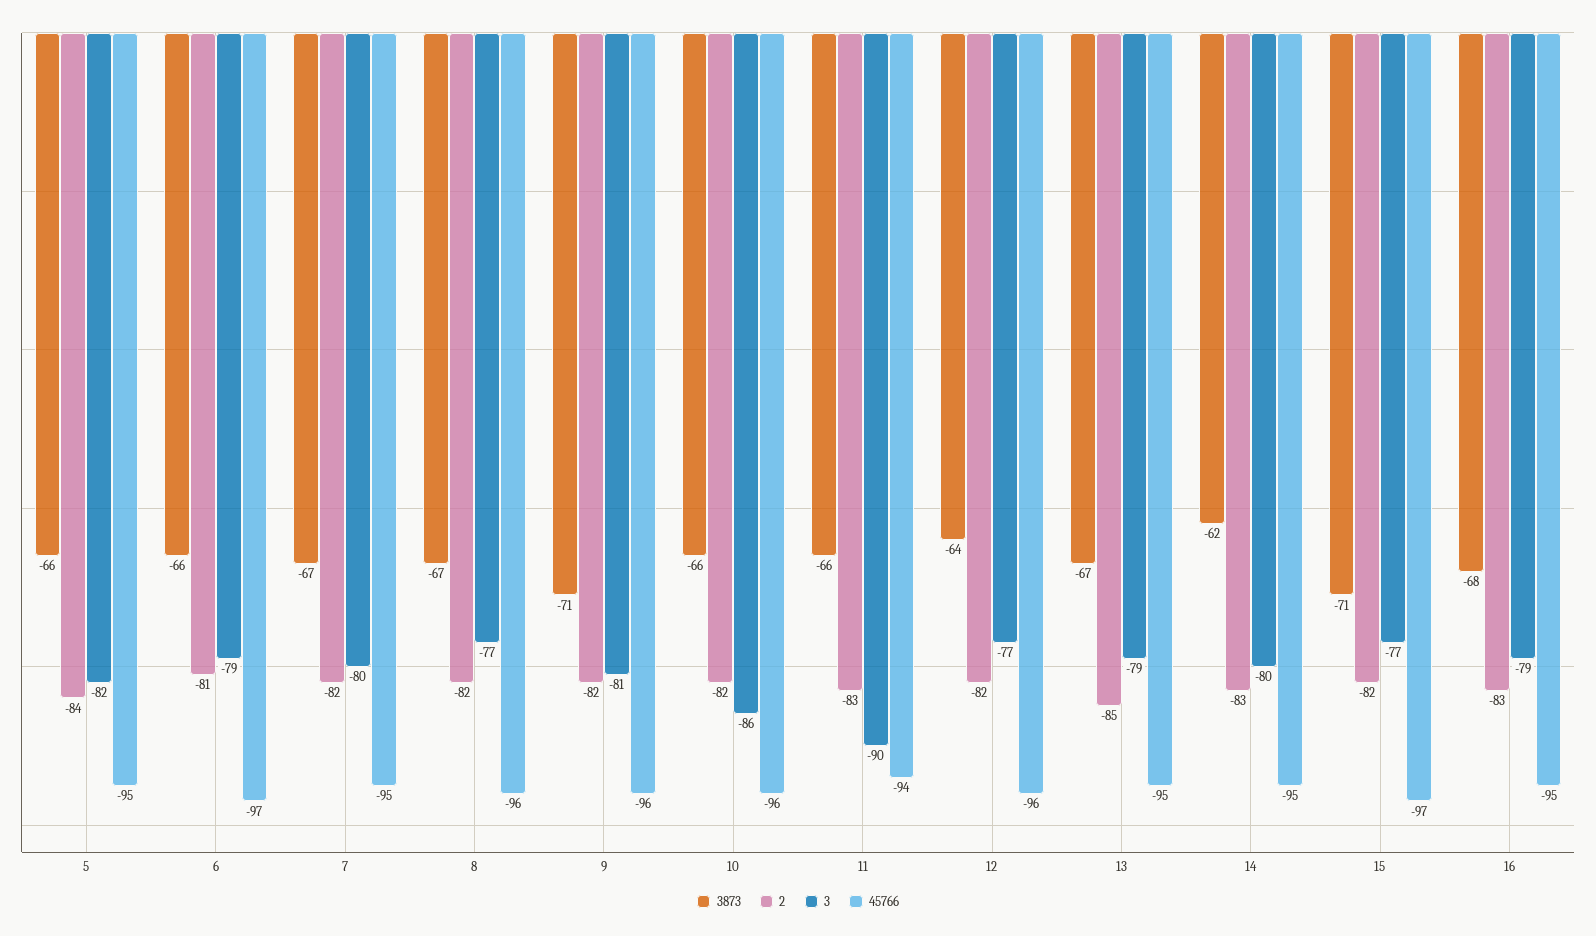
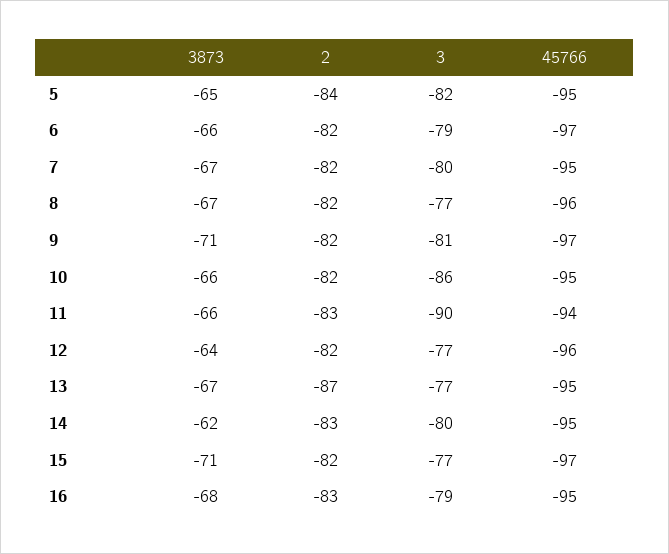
  {
    "3873": {
-     "5": -66,
+     "5": -65,
      "6": -66,
      "7": -67,
      "8": -67,
      "9": -71,
      "10": -66,
      "11": -66,
      "12": -64,
      "13": -67,
      "14": -62,
      "15": -71,
      "16": -68
    },
    "2": {
      "5": -84,
-     "6": -81,
+     "6": -82,
      "7": -82,
      "8": -82,
      "9": -82,
      "10": -82,
      "11": -83,
      "12": -82,
-     "13": -85,
+     "13": -87,
      "14": -83,
      "15": -82,
      "16": -83
    },
    "3": {
      "5": -82,
      "6": -79,
      "7": -80,
      "8": -77,
      "9": -81,
      "10": -86,
      "11": -90,
      "12": -77,
-     "13": -79,
+     "13": -77,
      "14": -80,
      "15": -77,
      "16": -79
    },
    "45766": {
      "5": -95,
      "6": -97,
      "7": -95,
      "8": -96,
-     "9": -96,
+     "9": -97,
-     "10": -96,
+     "10": -95,
      "11": -94,
      "12": -96,
      "13": -95,
      "14": -95,
      "15": -97,
      "16": -95
    }
  }

